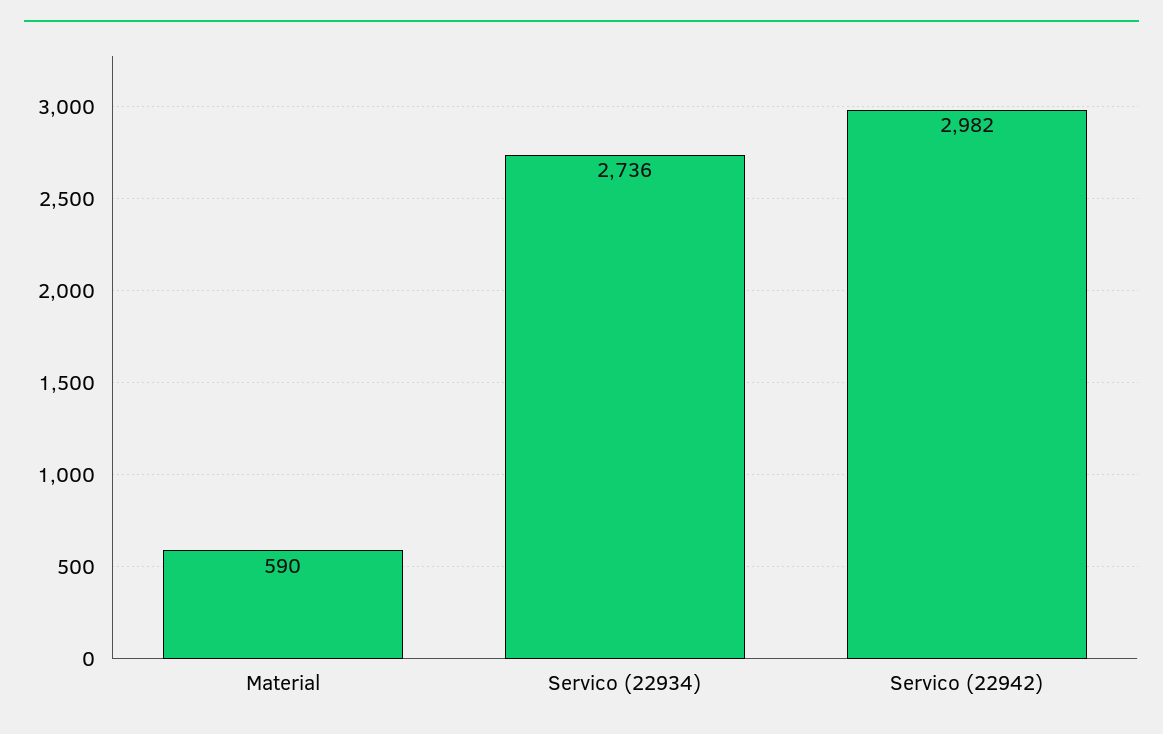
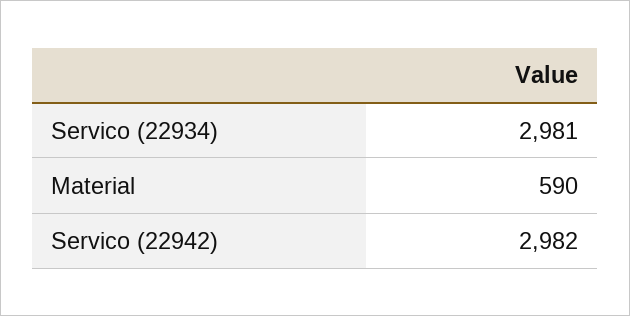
  {
    "Material": 590,
-   "Servico (22934)": 2736,
+   "Servico (22934)": 2981,
    "Servico (22942)": 2982
  }

